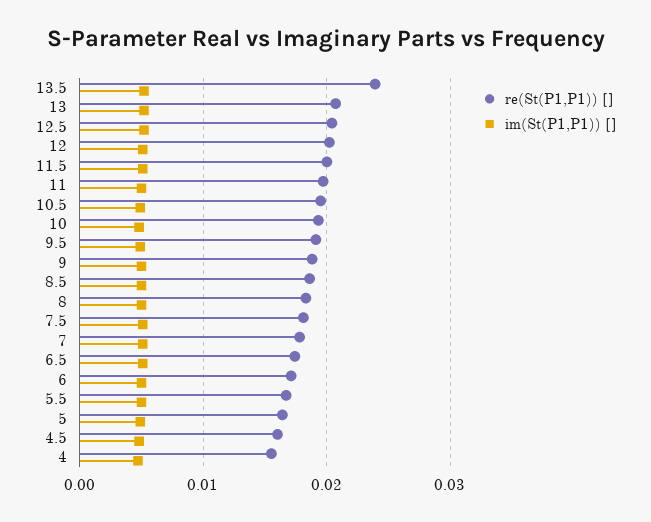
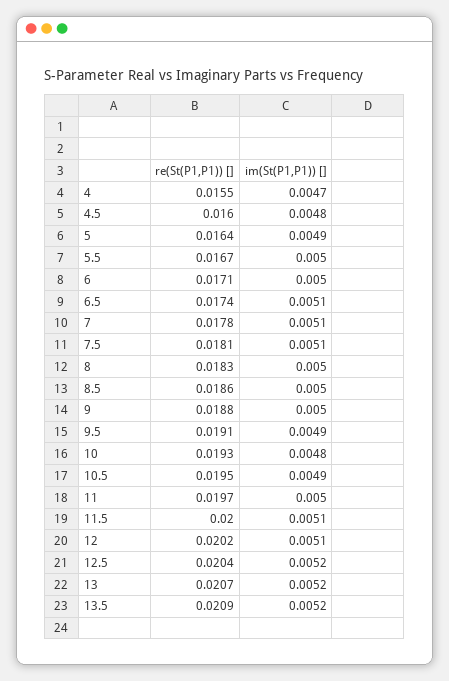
  {
    "re(St(P1,P1)) []": {
-     "13.5": 0.024,
+     "13.5": 0.0209,
      "13": 0.0207,
      "12.5": 0.0204,
      "12": 0.0202,
      "11.5": 0.02,
      "11": 0.0197,
      "10.5": 0.0195,
      "10": 0.0193,
      "9.5": 0.0191,
      "9": 0.0188,
      "8.5": 0.0186,
      "8": 0.0183,
      "7.5": 0.0181,
      "7": 0.0178,
      "6.5": 0.0174,
      "6": 0.0171,
      "5.5": 0.0167,
      "5": 0.0164,
      "4.5": 0.016,
      "4": 0.0155
    },
    "im(St(P1,P1)) []": {
      "13.5": 0.0052,
      "13": 0.0052,
      "12.5": 0.0052,
      "12": 0.0051,
      "11.5": 0.0051,
      "11": 0.005,
      "10.5": 0.0049,
      "10": 0.0048,
      "9.5": 0.0049,
      "9": 0.005,
      "8.5": 0.005,
      "8": 0.005,
      "7.5": 0.0051,
      "7": 0.0051,
      "6.5": 0.0051,
      "6": 0.005,
      "5.5": 0.005,
      "5": 0.0049,
      "4.5": 0.0048,
      "4": 0.0047
    }
  }

